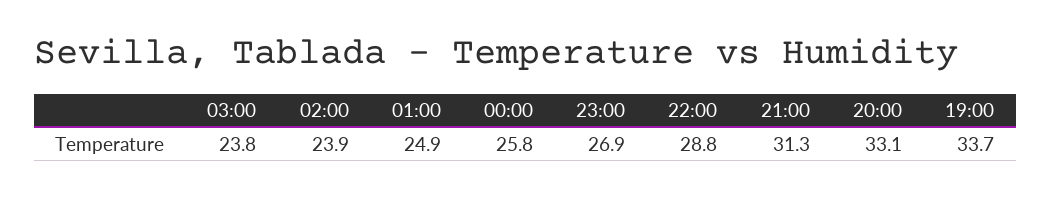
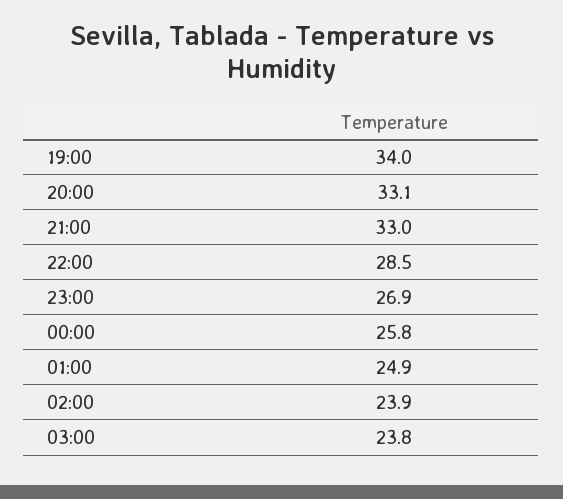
  {
    "03:00": 23.8,
    "02:00": 23.9,
    "01:00": 24.9,
    "00:00": 25.8,
    "23:00": 26.9,
-   "22:00": 28.8,
+   "22:00": 28.5,
-   "21:00": 31.3,
+   "21:00": 33,
    "20:00": 33.1,
-   "19:00": 33.7
+   "19:00": 34
  }

